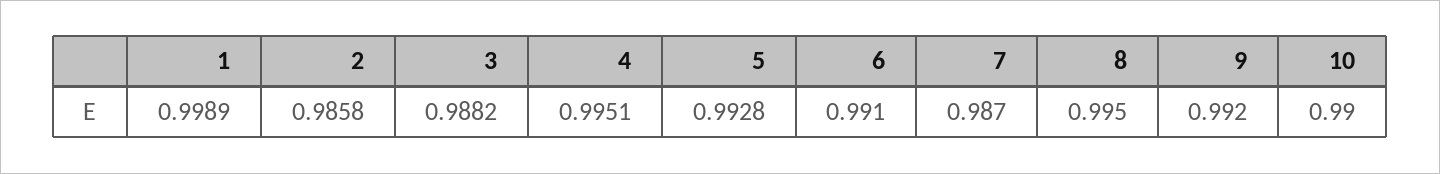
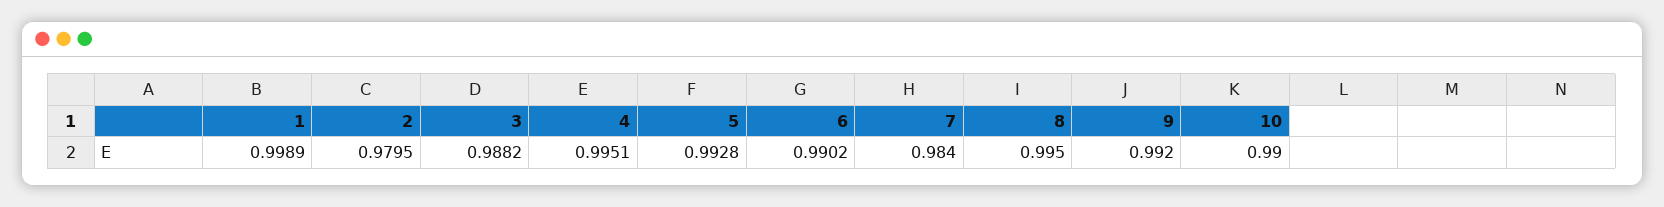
  {
    "1": 0.9989,
-   "2": 0.9858,
+   "2": 0.9795,
    "3": 0.9882,
    "4": 0.9951,
    "5": 0.9928,
-   "6": 0.991,
+   "6": 0.9902,
-   "7": 0.987,
+   "7": 0.984,
    "8": 0.995,
    "9": 0.992,
    "10": 0.99
  }

